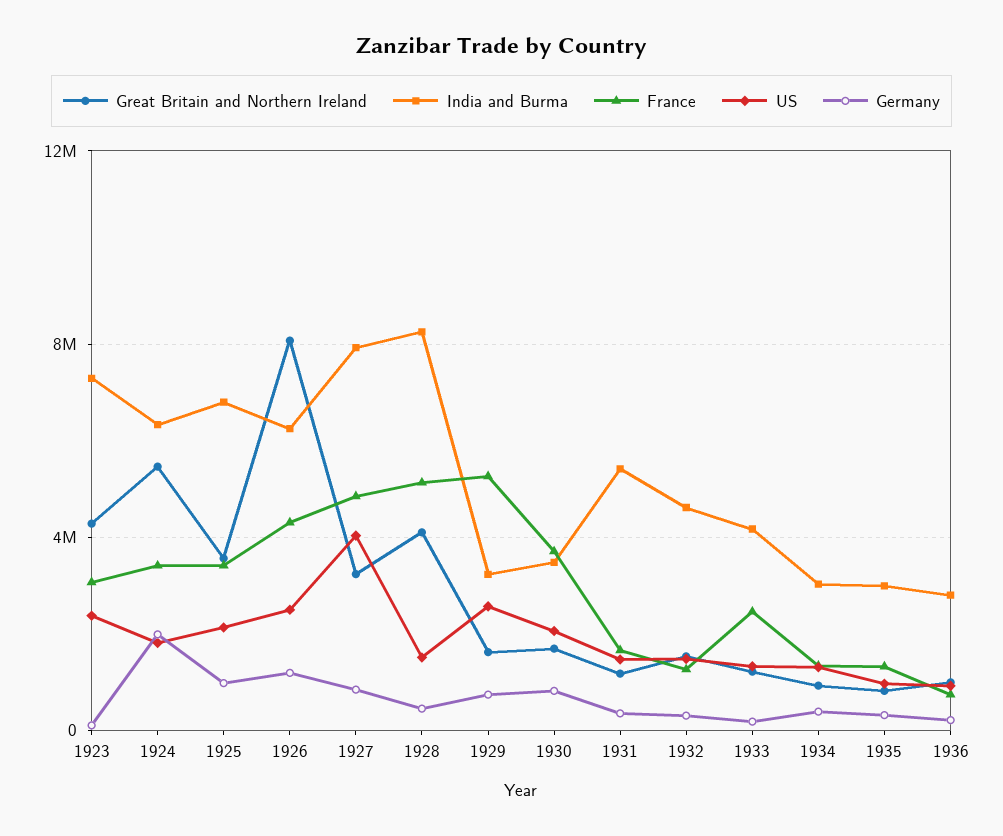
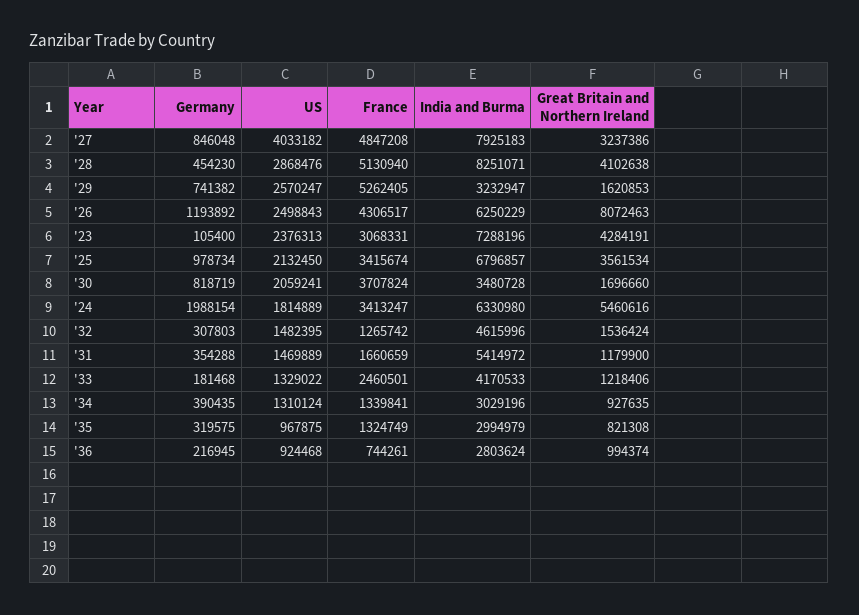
  {
    "Great Britain and Northern Ireland": {
      "1923": 4284191,
      "1924": 5460616,
      "1925": 3561534,
      "1926": 8072463,
      "1927": 3237386,
      "1928": 4102638,
      "1929": 1620853,
      "1930": 1696660,
      "1931": 1179900,
      "1932": 1536424,
      "1933": 1218406,
      "1934": 927635,
      "1935": 821308,
      "1936": 994374
    },
    "India and Burma": {
      "1923": 7288196,
      "1924": 6330980,
      "1925": 6796857,
      "1926": 6250229,
      "1927": 7925183,
      "1928": 8251071,
      "1929": 3232947,
      "1930": 3480728,
      "1931": 5414972,
      "1932": 4615996,
      "1933": 4170533,
      "1934": 3029196,
      "1935": 2994979,
      "1936": 2803624
    },
    "France": {
      "1923": 3068331,
      "1924": 3413247,
      "1925": 3415674,
      "1926": 4306517,
      "1927": 4847208,
      "1928": 5130940,
      "1929": 5262405,
      "1930": 3707824,
      "1931": 1660659,
      "1932": 1265742,
      "1933": 2460501,
      "1934": 1339841,
      "1935": 1324749,
      "1936": 744261
    },
    "US": {
      "1923": 2376313,
      "1924": 1814889,
      "1925": 2132450,
      "1926": 2498843,
      "1927": 4033182,
-     "1928": 1500000,
+     "1928": 2868476,
      "1929": 2570247,
      "1930": 2059241,
      "1931": 1469889,
      "1932": 1482395,
      "1933": 1329022,
      "1934": 1310124,
      "1935": 967875,
      "1936": 924468
    },
    "Germany": {
      "1923": 105400,
      "1924": 1988154,
      "1925": 978734,
      "1926": 1193892,
      "1927": 846048,
      "1928": 454230,
      "1929": 741382,
      "1930": 818719,
      "1931": 354288,
      "1932": 307803,
      "1933": 181468,
      "1934": 390435,
      "1935": 319575,
      "1936": 216945
    }
  }

